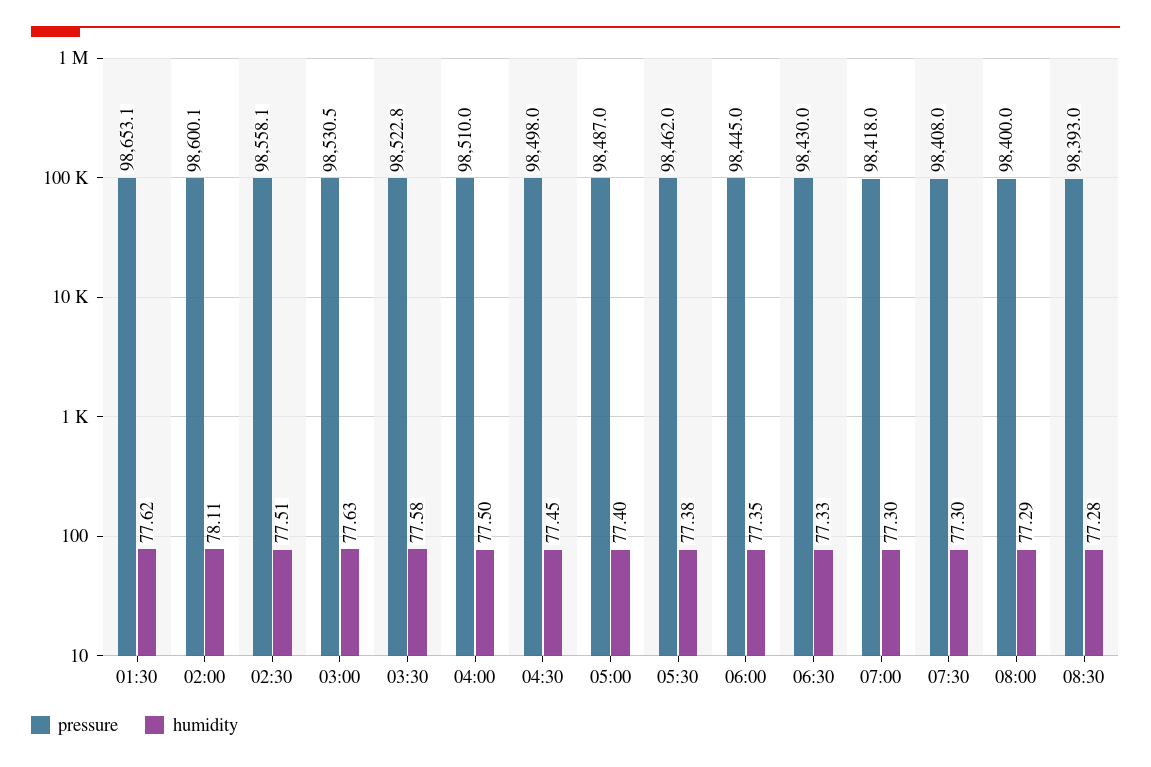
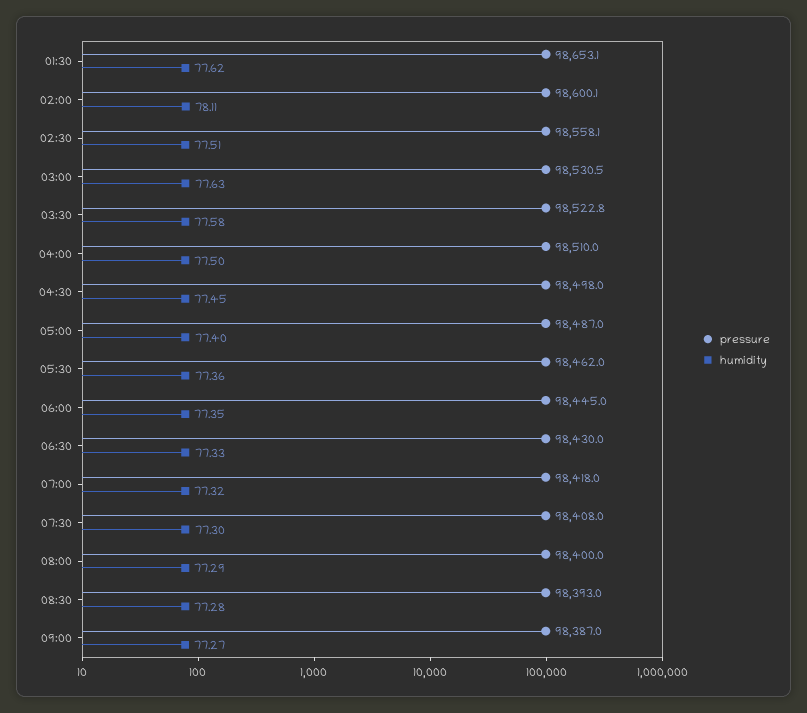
  {
    "pressure": {
      "01:30": 98653.1,
      "02:00": 98600.1,
      "02:30": 98558.1,
      "03:00": 98530.5,
      "03:30": 98522.8,
      "04:00": 98510,
      "04:30": 98498,
      "05:00": 98487,
      "05:30": 98462,
      "06:00": 98445,
      "06:30": 98430,
      "07:00": 98418,
      "07:30": 98408,
      "08:00": 98400,
-     "08:30": 98393
+     "08:30": 98393,
+     "09:00": 98387
    },
    "humidity": {
      "01:30": 77.62,
      "02:00": 78.11,
      "02:30": 77.51,
      "03:00": 77.63,
      "03:30": 77.58,
      "04:00": 77.5,
      "04:30": 77.45,
      "05:00": 77.4,
-     "05:30": 77.38,
+     "05:30": 77.36,
      "06:00": 77.35,
      "06:30": 77.33,
-     "07:00": 77.3,
+     "07:00": 77.32,
      "07:30": 77.3,
      "08:00": 77.29,
-     "08:30": 77.28
+     "08:30": 77.28,
+     "09:00": 77.27
    }
  }

